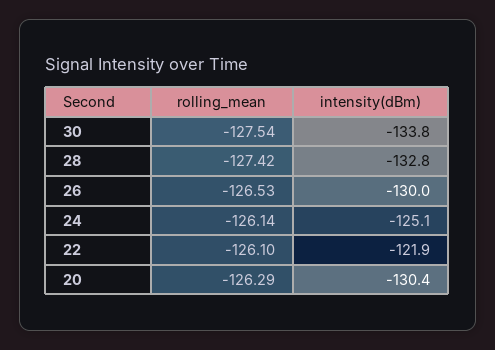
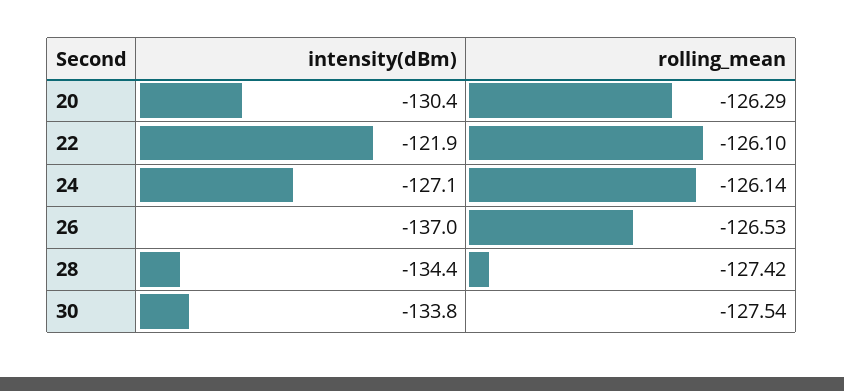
  {
    "rolling_mean": {
      "30": -127.54,
      "28": -127.42,
      "26": -126.53,
      "24": -126.14,
      "22": -126.1,
      "20": -126.29
    },
    "intensity(dBm)": {
      "30": -133.8,
-     "28": -132.8,
+     "28": -134.4,
-     "26": -130,
+     "26": -137,
-     "24": -125.1,
+     "24": -127.1,
      "22": -121.9,
      "20": -130.4
    }
  }

